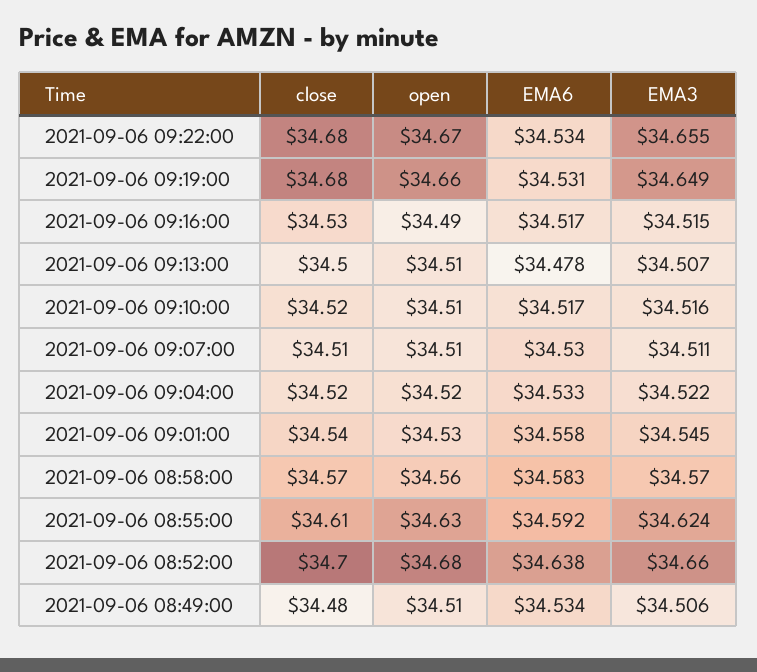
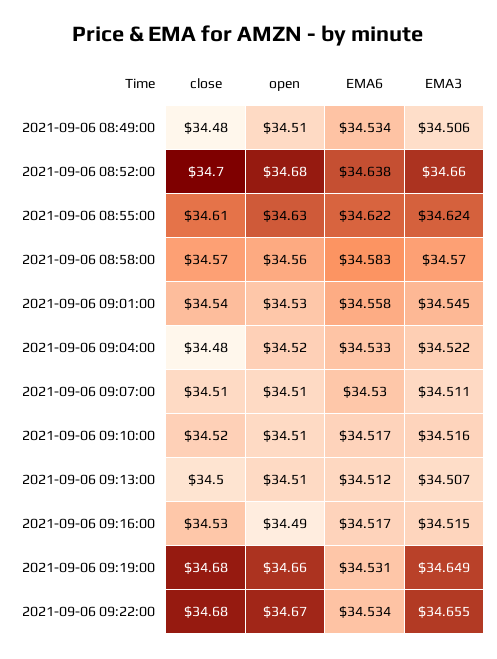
  {
    "close": {
      "2021-09-06 09:22:00": 34.68,
      "2021-09-06 09:19:00": 34.68,
      "2021-09-06 09:16:00": 34.53,
      "2021-09-06 09:13:00": 34.5,
      "2021-09-06 09:10:00": 34.52,
      "2021-09-06 09:07:00": 34.51,
-     "2021-09-06 09:04:00": 34.52,
+     "2021-09-06 09:04:00": 34.48,
      "2021-09-06 09:01:00": 34.54,
      "2021-09-06 08:58:00": 34.57,
      "2021-09-06 08:55:00": 34.61,
      "2021-09-06 08:52:00": 34.7,
      "2021-09-06 08:49:00": 34.48
    },
    "open": {
      "2021-09-06 09:22:00": 34.67,
      "2021-09-06 09:19:00": 34.66,
      "2021-09-06 09:16:00": 34.49,
      "2021-09-06 09:13:00": 34.51,
      "2021-09-06 09:10:00": 34.51,
      "2021-09-06 09:07:00": 34.51,
      "2021-09-06 09:04:00": 34.52,
      "2021-09-06 09:01:00": 34.53,
      "2021-09-06 08:58:00": 34.56,
      "2021-09-06 08:55:00": 34.63,
      "2021-09-06 08:52:00": 34.68,
      "2021-09-06 08:49:00": 34.51
    },
    "EMA6": {
      "2021-09-06 09:22:00": 34.534,
      "2021-09-06 09:19:00": 34.531,
      "2021-09-06 09:16:00": 34.517,
-     "2021-09-06 09:13:00": 34.478,
+     "2021-09-06 09:13:00": 34.512,
      "2021-09-06 09:10:00": 34.517,
      "2021-09-06 09:07:00": 34.53,
      "2021-09-06 09:04:00": 34.533,
      "2021-09-06 09:01:00": 34.558,
      "2021-09-06 08:58:00": 34.583,
-     "2021-09-06 08:55:00": 34.592,
+     "2021-09-06 08:55:00": 34.622,
      "2021-09-06 08:52:00": 34.638,
      "2021-09-06 08:49:00": 34.534
    },
    "EMA3": {
      "2021-09-06 09:22:00": 34.655,
      "2021-09-06 09:19:00": 34.649,
      "2021-09-06 09:16:00": 34.515,
      "2021-09-06 09:13:00": 34.507,
      "2021-09-06 09:10:00": 34.516,
      "2021-09-06 09:07:00": 34.511,
      "2021-09-06 09:04:00": 34.522,
      "2021-09-06 09:01:00": 34.545,
      "2021-09-06 08:58:00": 34.57,
      "2021-09-06 08:55:00": 34.624,
      "2021-09-06 08:52:00": 34.66,
      "2021-09-06 08:49:00": 34.506
    }
  }

